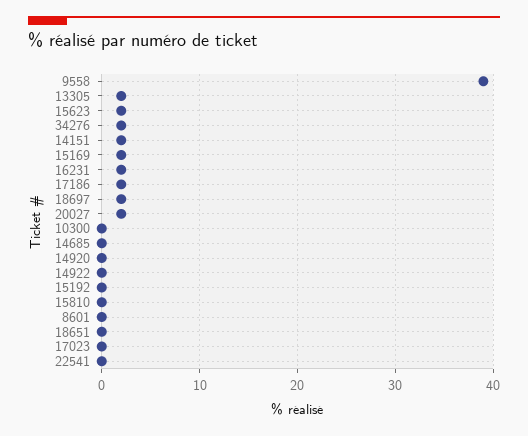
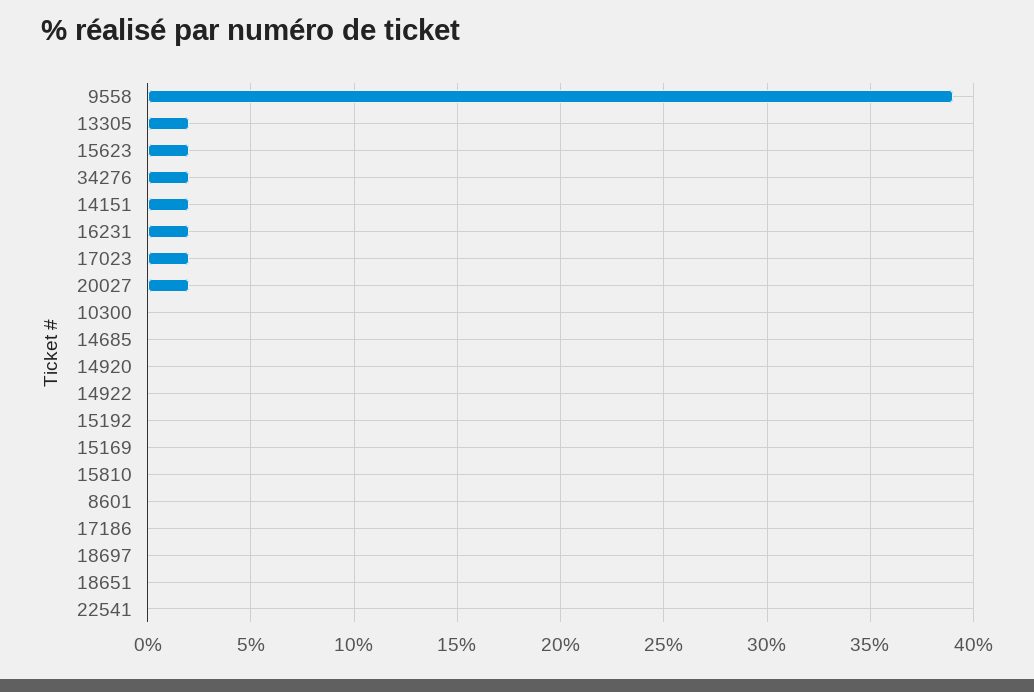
  {
    "9558": 39,
    "13305": 2,
    "15623": 2,
    "34276": 2,
    "14151": 2,
-   "15169": 2,
+   "15169": 0,
    "16231": 2,
-   "17186": 2,
+   "17186": 0,
-   "18697": 2,
+   "18697": 0,
    "20027": 2,
    "10300": 0,
    "14685": 0,
    "14920": 0,
    "14922": 0,
    "15192": 0,
    "15810": 0,
    "8601": 0,
    "18651": 0,
-   "17023": 0,
+   "17023": 2,
    "22541": 0
  }

